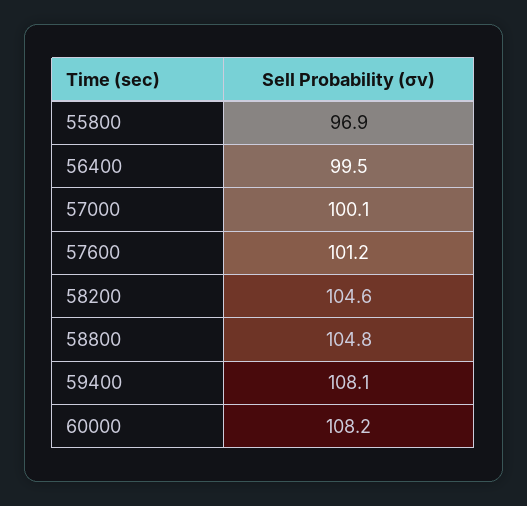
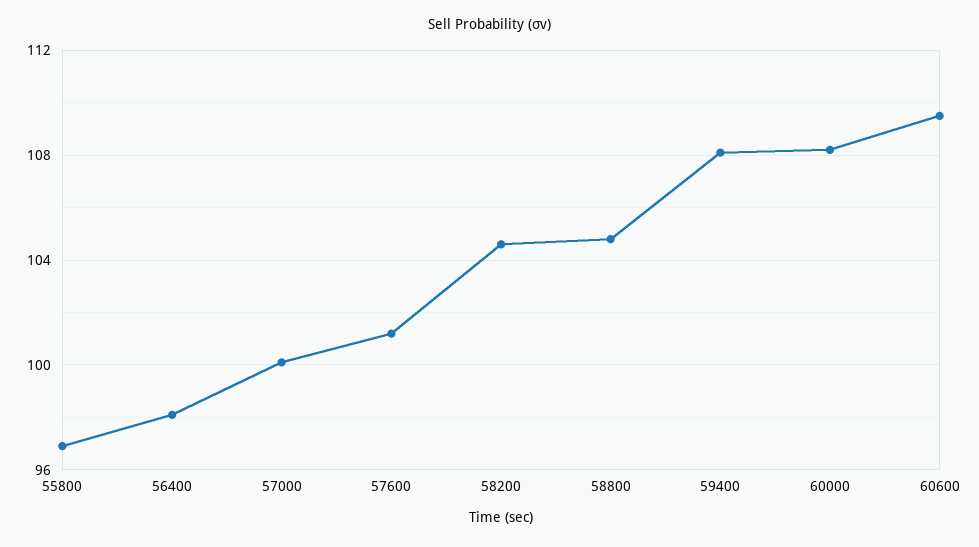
  {
    "55800": 96.9,
-   "56400": 99.5,
+   "56400": 98,
    "57000": 100.1,
    "57600": 101.2,
    "58200": 104.6,
    "58800": 104.8,
    "59400": 108.1,
-   "60000": 108.2
+   "60000": 108.2,
+   "60600": 109.5
  }

